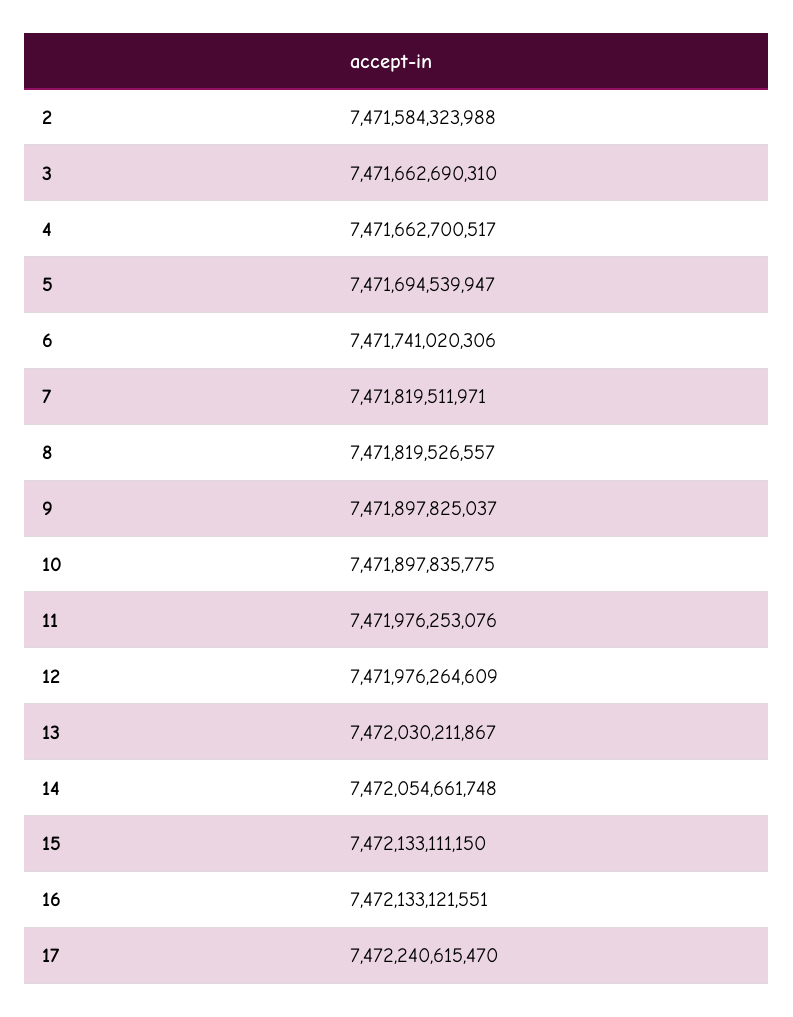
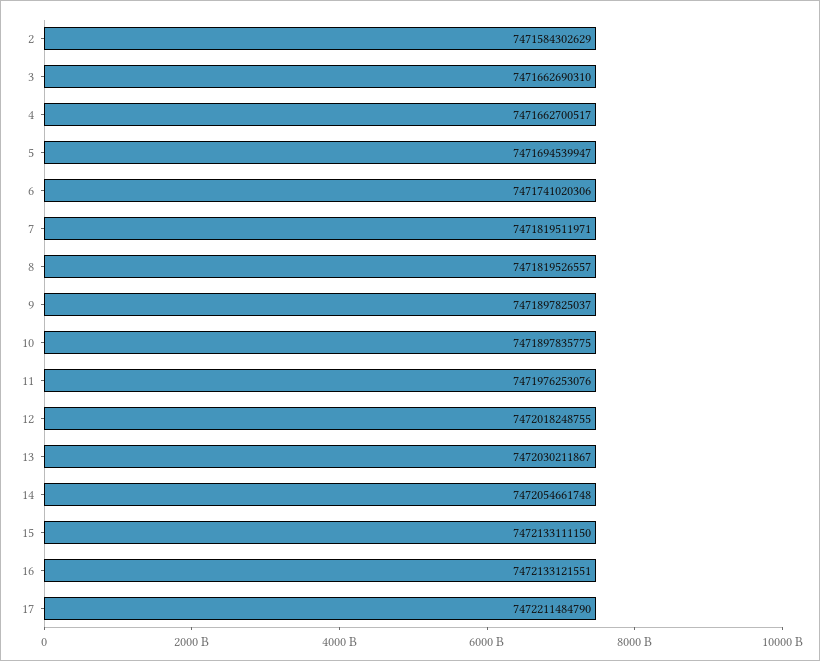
  {
-   "2": 7471584323988,
+   "2": 7471584302629,
    "3": 7471662690310,
    "4": 7471662700517,
    "5": 7471694539947,
    "6": 7471741020306,
    "7": 7471819511971,
    "8": 7471819526557,
    "9": 7471897825037,
    "10": 7471897835775,
    "11": 7471976253076,
-   "12": 7471976264609,
+   "12": 7472018248755,
    "13": 7472030211867,
    "14": 7472054661748,
    "15": 7472133111150,
    "16": 7472133121551,
-   "17": 7472240615470
+   "17": 7472211484790
  }

